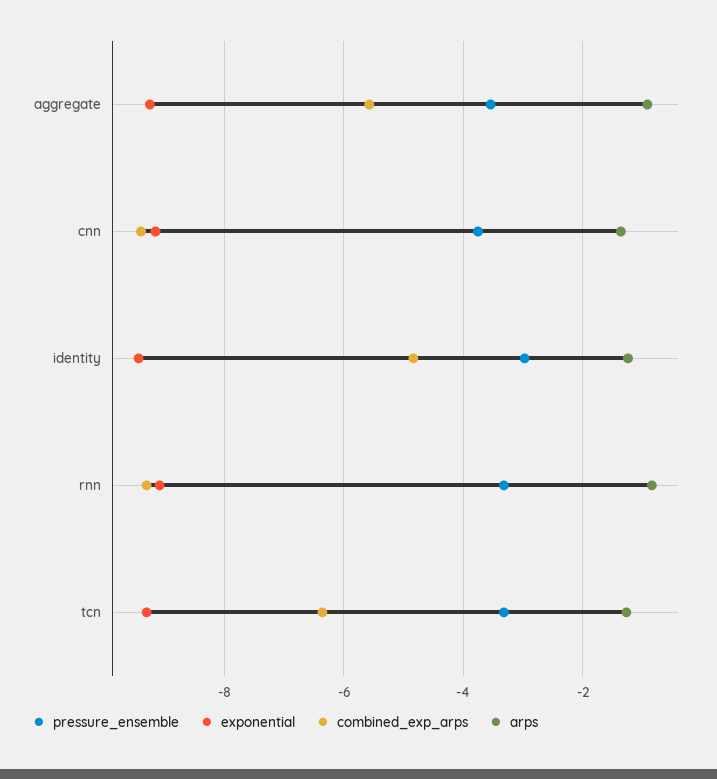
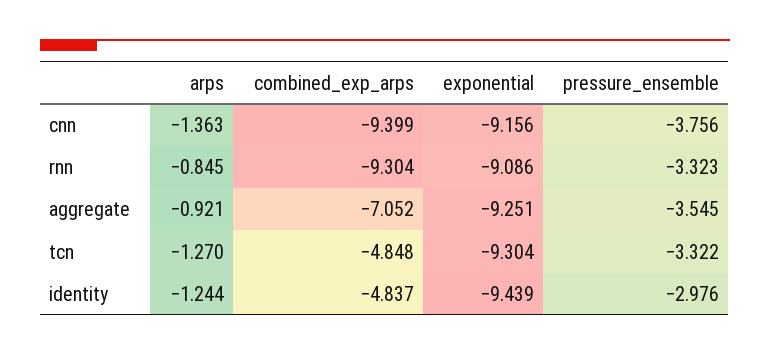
  {
    "pressure_ensemble": {
      "aggregate": -3.545,
      "cnn": -3.756,
      "identity": -2.976,
      "rnn": -3.323,
      "tcn": -3.322
    },
    "exponential": {
      "aggregate": -9.251,
      "cnn": -9.156,
      "identity": -9.439,
      "rnn": -9.086,
      "tcn": -9.304
    },
    "combined_exp_arps": {
-     "aggregate": -5.6,
+     "aggregate": -7.052,
      "cnn": -9.399,
      "identity": -4.837,
      "rnn": -9.304,
-     "tcn": -6.4
+     "tcn": -4.848
    },
    "arps": {
      "aggregate": -0.921,
      "cnn": -1.363,
      "identity": -1.244,
      "rnn": -0.845,
      "tcn": -1.27
    }
  }

